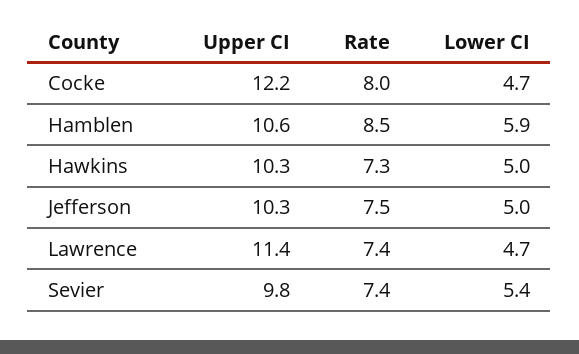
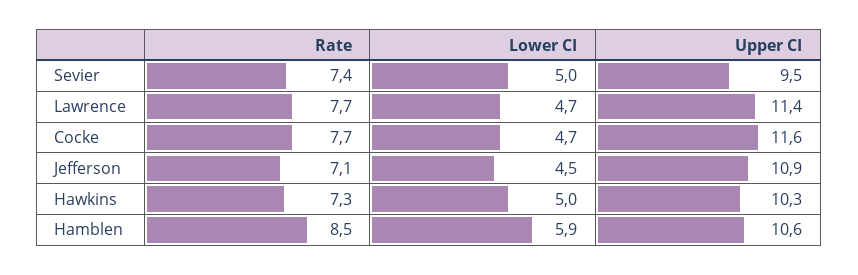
  {
    "Upper CI": {
-     "Cocke": 12.2,
+     "Cocke": 11.6,
      "Hamblen": 10.6,
      "Hawkins": 10.3,
-     "Jefferson": 10.3,
+     "Jefferson": 10.9,
      "Lawrence": 11.4,
-     "Sevier": 9.8
+     "Sevier": 9.5
    },
    "Rate": {
-     "Cocke": 8,
+     "Cocke": 7.7,
      "Hamblen": 8.5,
      "Hawkins": 7.3,
-     "Jefferson": 7.5,
+     "Jefferson": 7.1,
-     "Lawrence": 7.4,
+     "Lawrence": 7.7,
      "Sevier": 7.4
    },
    "Lower CI": {
      "Cocke": 4.7,
      "Hamblen": 5.9,
      "Hawkins": 5,
-     "Jefferson": 5,
+     "Jefferson": 4.5,
      "Lawrence": 4.7,
-     "Sevier": 5.4
+     "Sevier": 5
    }
  }

